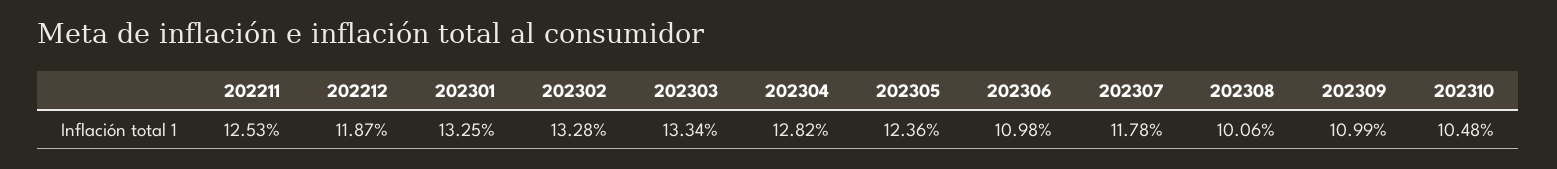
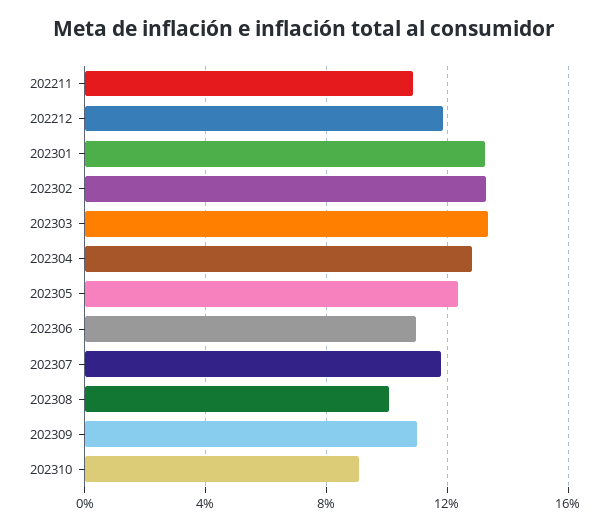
  {
-   "202211": 12.53,
+   "202211": 11,
    "202212": 11.87,
    "202301": 13.25,
    "202302": 13.28,
    "202303": 13.34,
    "202304": 12.82,
    "202305": 12.36,
    "202306": 10.98,
    "202307": 11.78,
    "202308": 10.06,
    "202309": 10.99,
-   "202310": 10.48
+   "202310": 9
  }

